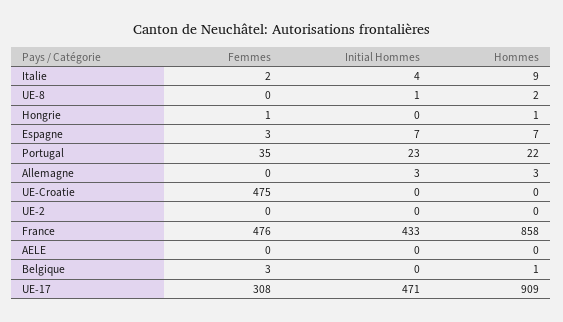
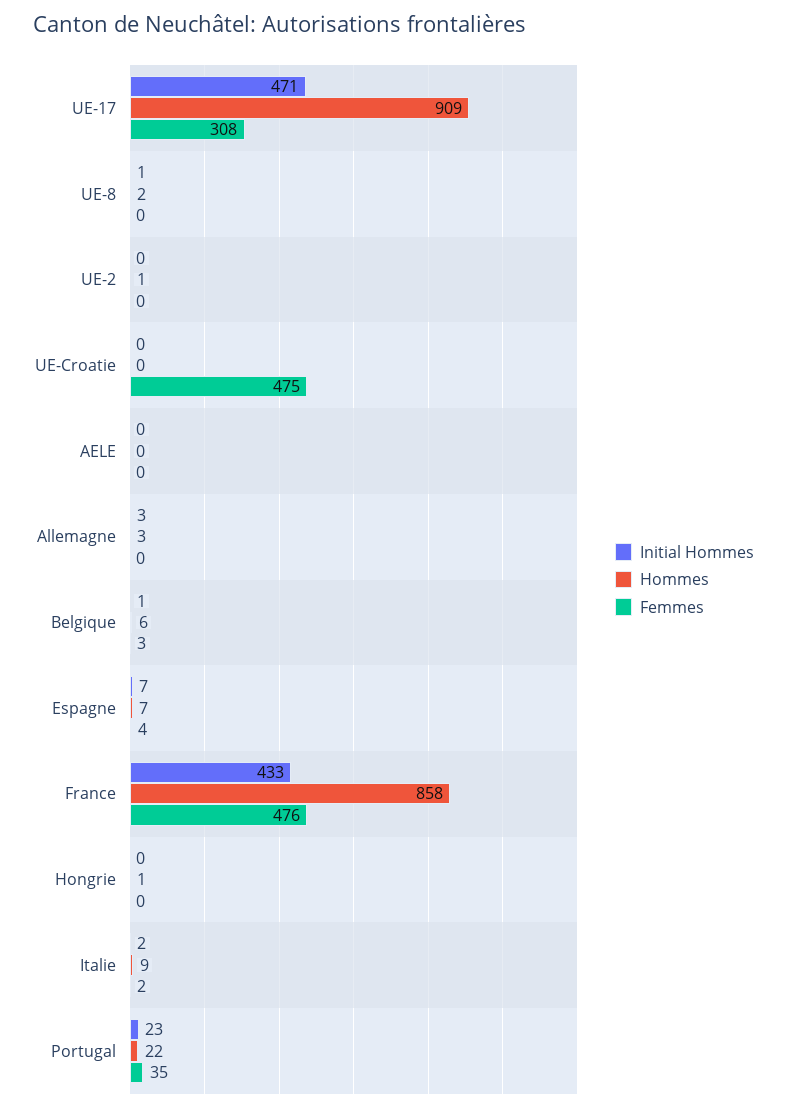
  {
    "Femmes": {
      "Italie": 2,
      "UE-8": 0,
-     "Hongrie": 1,
+     "Hongrie": 0,
-     "Espagne": 3,
+     "Espagne": 4,
      "Portugal": 35,
      "Allemagne": 0,
      "UE-Croatie": 475,
      "UE-2": 0,
      "France": 476,
      "AELE": 0,
      "Belgique": 3,
      "UE-17": 308
    },
    "Initial Hommes": {
-     "Italie": 4,
+     "Italie": 2,
      "UE-8": 1,
      "Hongrie": 0,
      "Espagne": 7,
      "Portugal": 23,
      "Allemagne": 3,
      "UE-Croatie": 0,
      "UE-2": 0,
      "France": 433,
      "AELE": 0,
-     "Belgique": 0,
+     "Belgique": 1,
      "UE-17": 471
    },
    "Hommes": {
      "Italie": 9,
      "UE-8": 2,
      "Hongrie": 1,
      "Espagne": 7,
      "Portugal": 22,
      "Allemagne": 3,
      "UE-Croatie": 0,
-     "UE-2": 0,
+     "UE-2": 1,
      "France": 858,
      "AELE": 0,
-     "Belgique": 1,
+     "Belgique": 6,
      "UE-17": 909
    }
  }

